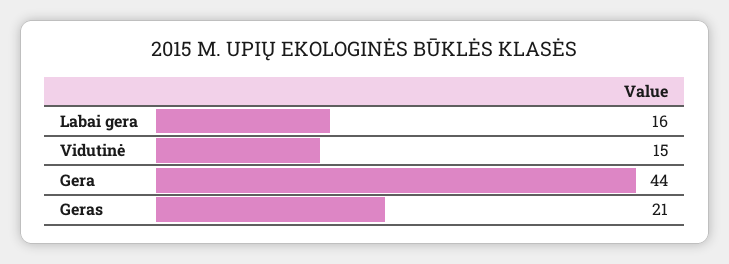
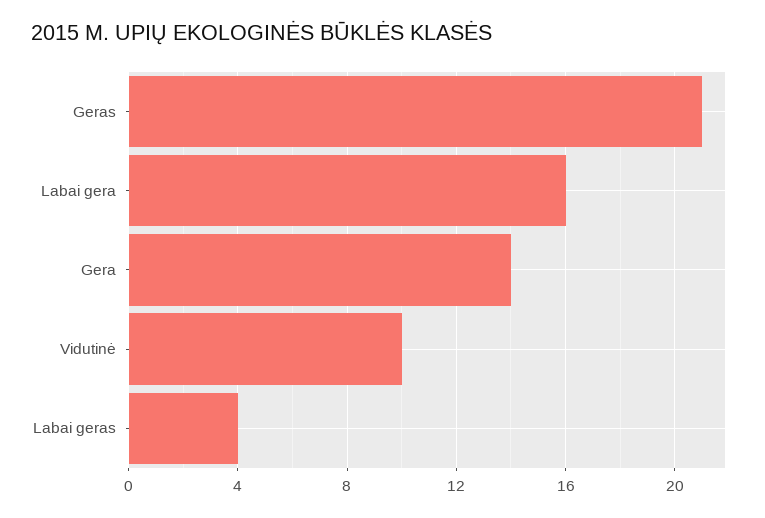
  {
    "Labai gera": 16,
-   "Vidutinė": 15,
+   "Vidutinė": 10,
-   "Gera": 44,
+   "Gera": 14,
-   "Geras": 21
+   "Geras": 21,
+   "Labai geras": 4
  }

